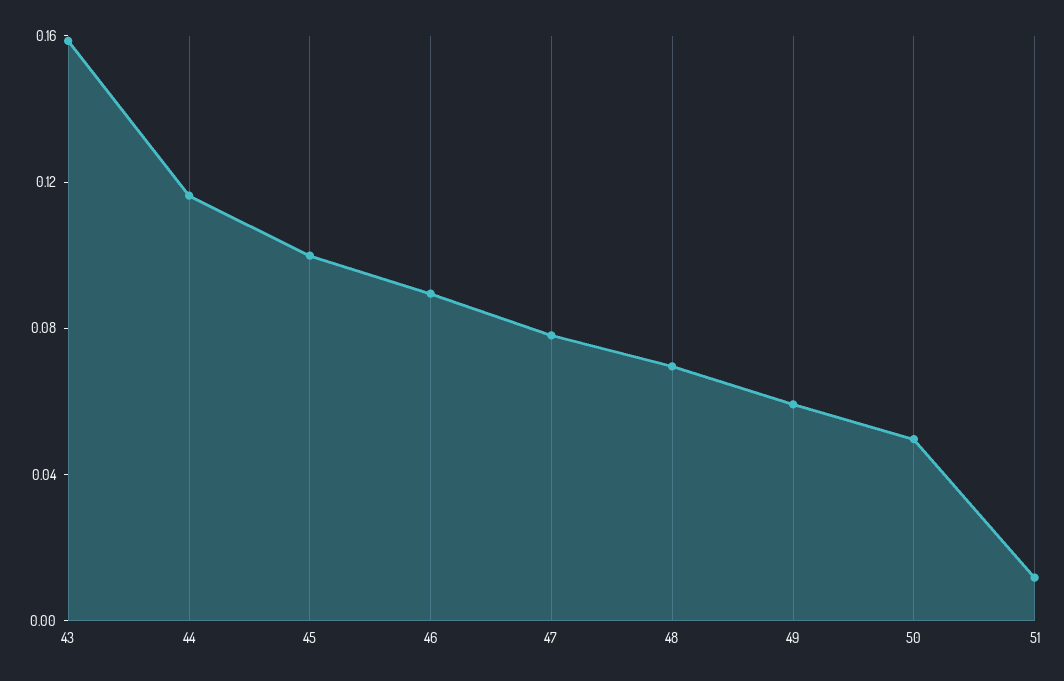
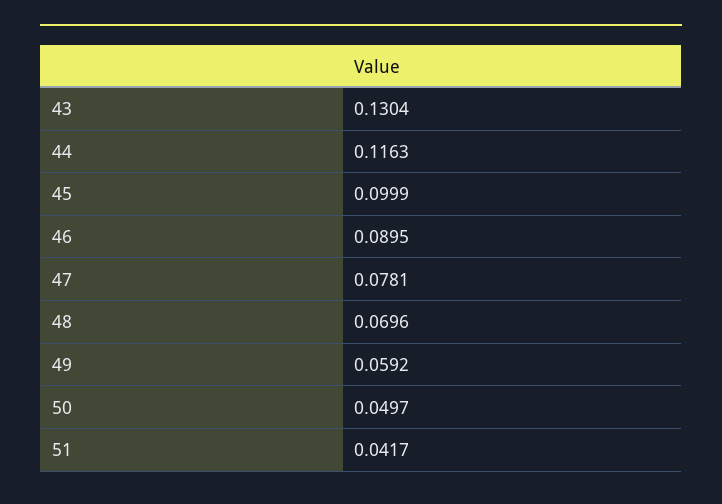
  {
-   "43": 0.16,
+   "43": 0.1304,
    "44": 0.1163,
    "45": 0.0999,
    "46": 0.0895,
    "47": 0.0781,
    "48": 0.0696,
    "49": 0.0592,
    "50": 0.0497,
-   "51": 0.01
+   "51": 0.0417
  }

